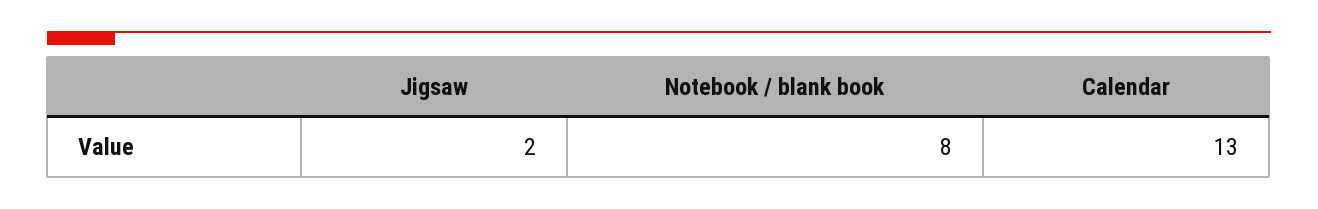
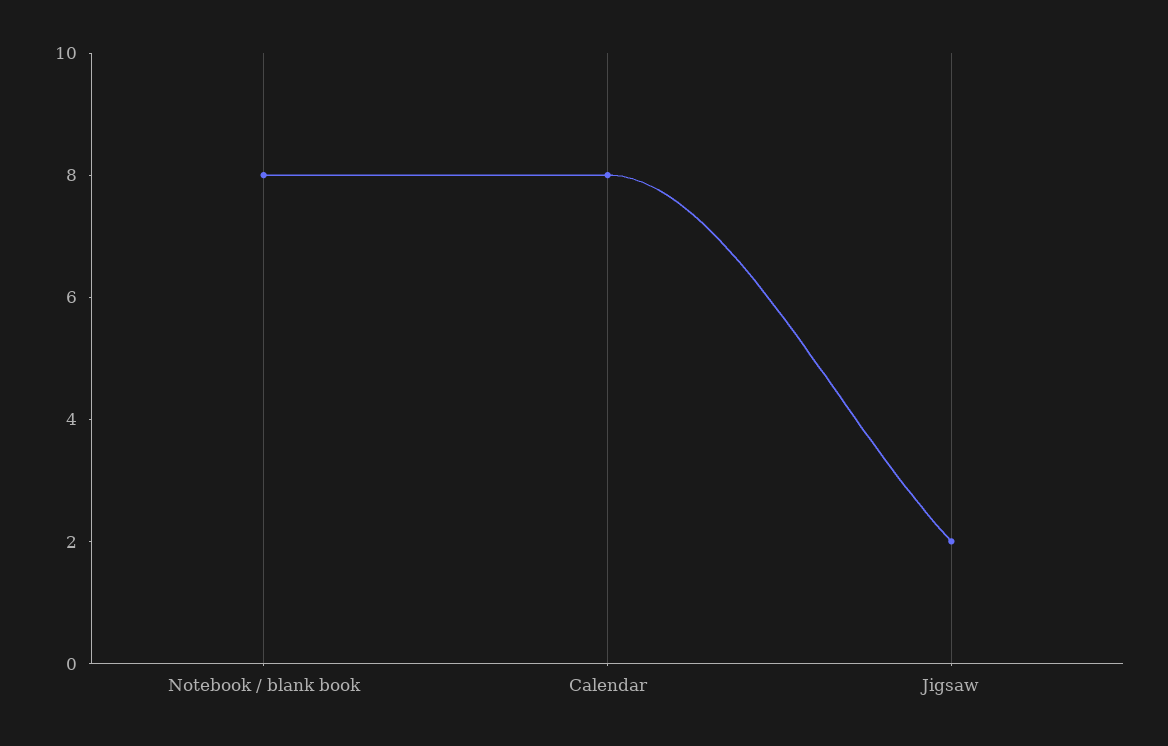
  {
    "Jigsaw": 2,
    "Notebook / blank book": 8,
-   "Calendar": 13
+   "Calendar": 8
  }

